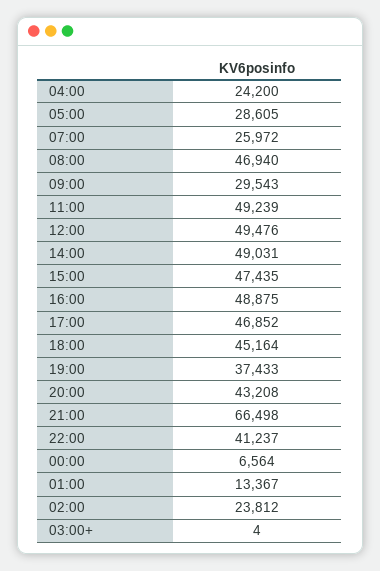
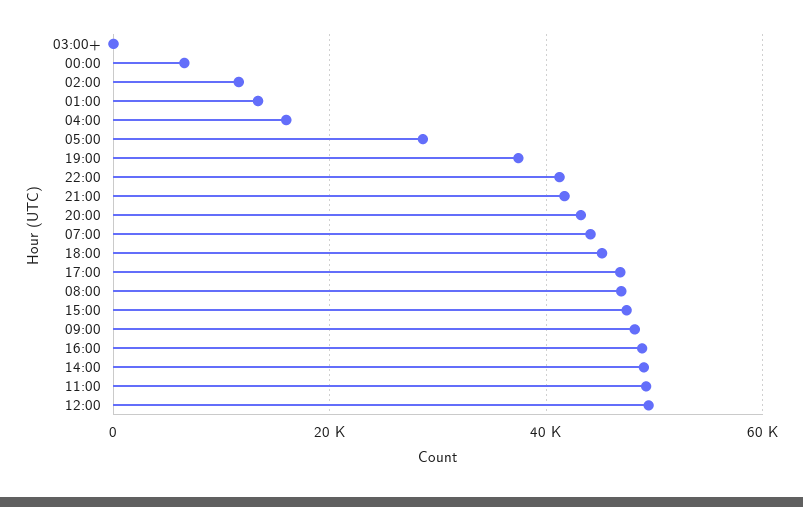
  {
-   "04:00": 24200,
+   "04:00": 16000,
    "05:00": 28605,
-   "07:00": 25972,
+   "07:00": 44000,
    "08:00": 46940,
-   "09:00": 29543,
+   "09:00": 48000,
    "11:00": 49239,
    "12:00": 49476,
    "14:00": 49031,
    "15:00": 47435,
    "16:00": 48875,
    "17:00": 46852,
    "18:00": 45164,
    "19:00": 37433,
    "20:00": 43208,
-   "21:00": 66498,
+   "21:00": 42000,
    "22:00": 41237,
    "00:00": 6564,
    "01:00": 13367,
-   "02:00": 23812,
+   "02:00": 12000,
    "03:00+": 4
  }

